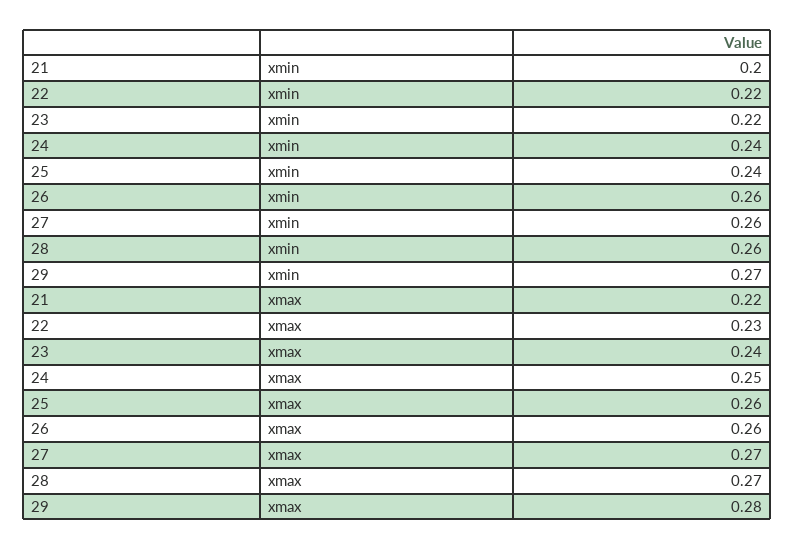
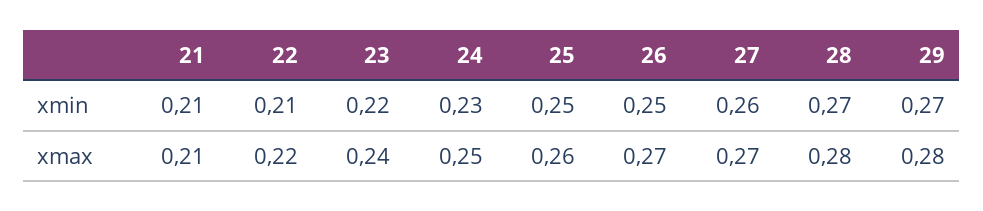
  {
    "21": {
-     "xmin": 0.2,
+     "xmin": 0.21,
-     "xmax": 0.22
+     "xmax": 0.21
    },
    "22": {
-     "xmin": 0.22,
+     "xmin": 0.21,
-     "xmax": 0.23
+     "xmax": 0.22
    },
    "23": {
      "xmin": 0.22,
      "xmax": 0.24
    },
    "24": {
-     "xmin": 0.24,
+     "xmin": 0.23,
      "xmax": 0.25
    },
    "25": {
-     "xmin": 0.24,
+     "xmin": 0.25,
      "xmax": 0.26
    },
    "26": {
-     "xmin": 0.26,
+     "xmin": 0.25,
-     "xmax": 0.26
+     "xmax": 0.27
    },
    "27": {
      "xmin": 0.26,
      "xmax": 0.27
    },
    "28": {
-     "xmin": 0.26,
+     "xmin": 0.27,
-     "xmax": 0.27
+     "xmax": 0.28
    },
    "29": {
      "xmin": 0.27,
      "xmax": 0.28
    }
  }

